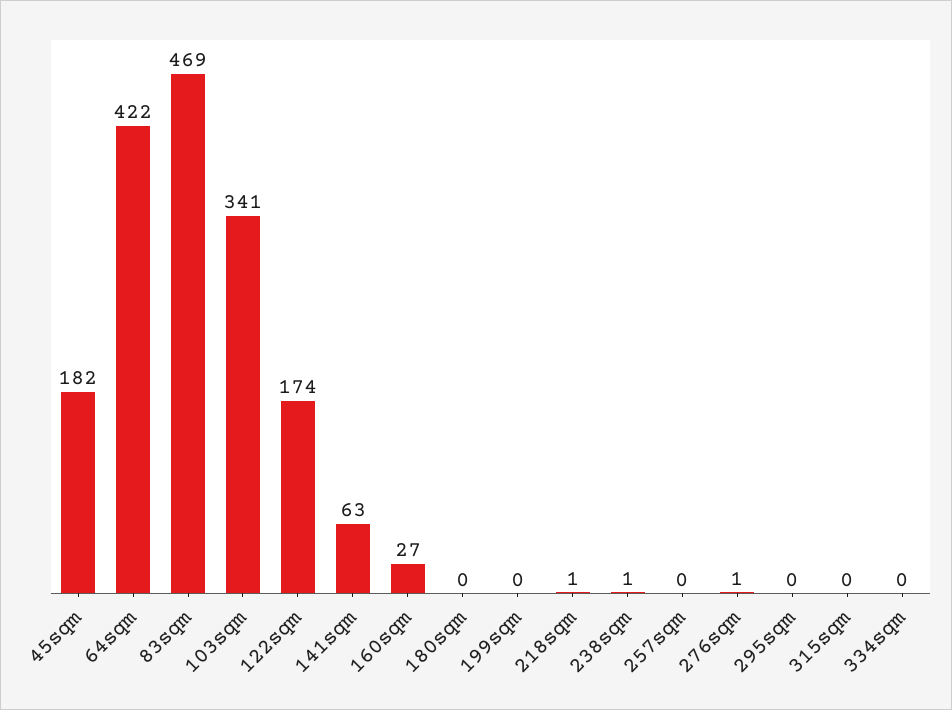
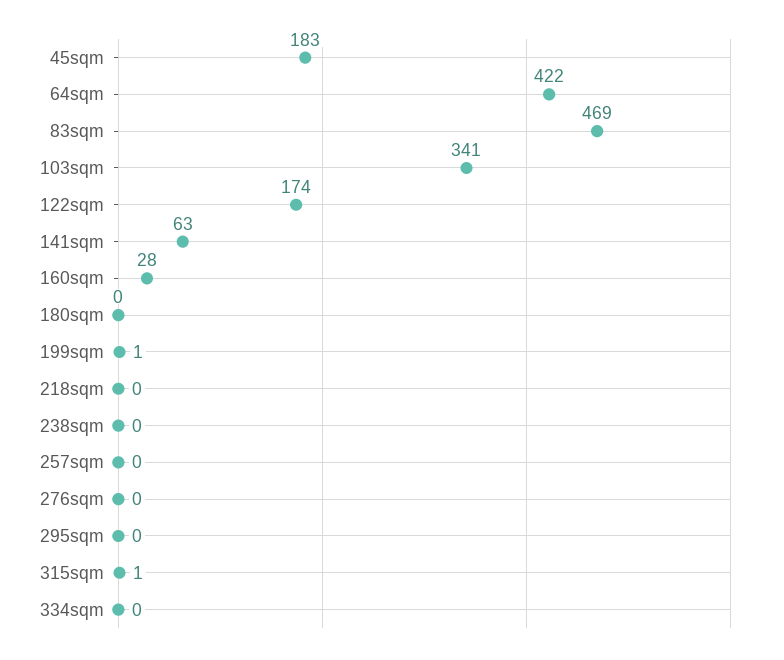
  {
-   "45sqm": 182,
+   "45sqm": 183,
    "64sqm": 422,
    "83sqm": 469,
    "103sqm": 341,
    "122sqm": 174,
    "141sqm": 63,
-   "160sqm": 27,
+   "160sqm": 28,
    "180sqm": 0,
-   "199sqm": 0,
+   "199sqm": 1,
-   "218sqm": 1,
+   "218sqm": 0,
-   "238sqm": 1,
+   "238sqm": 0,
    "257sqm": 0,
-   "276sqm": 1,
+   "276sqm": 0,
    "295sqm": 0,
-   "315sqm": 0,
+   "315sqm": 1,
    "334sqm": 0
  }

